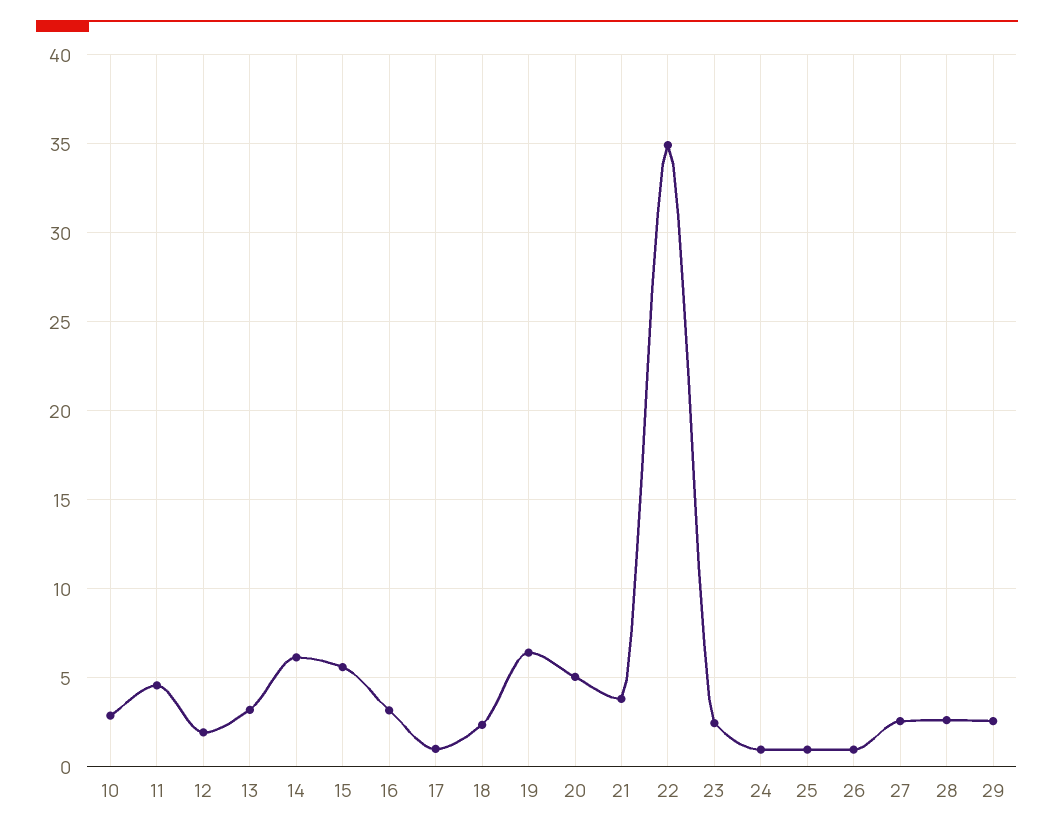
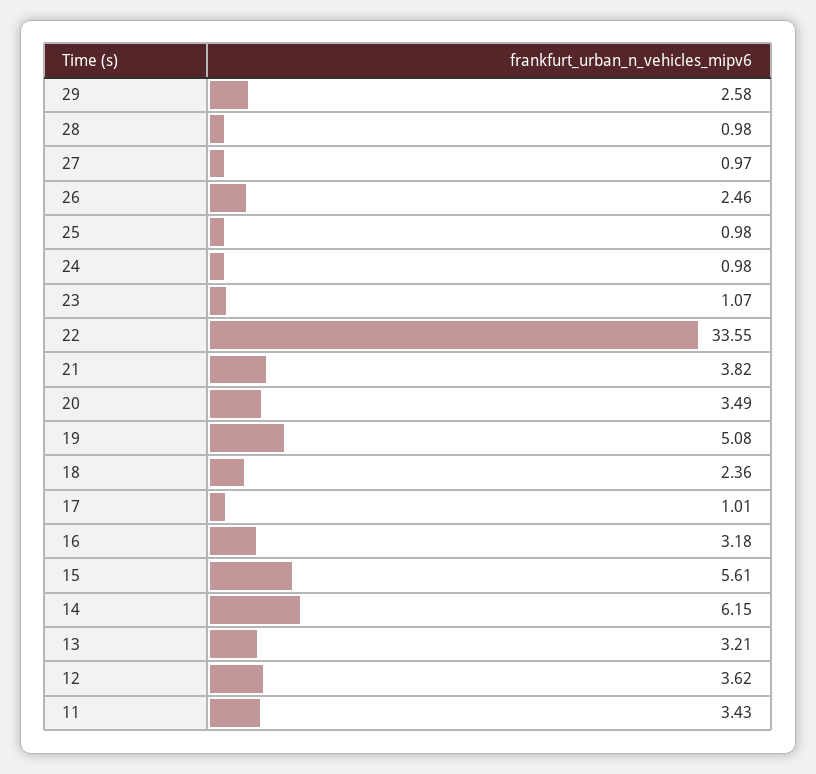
  {
-   "10": 3,
-   "11": 4.5,
+   "11": 3.43,
-   "12": 2,
+   "12": 3.62,
    "13": 3.21,
    "14": 6.15,
    "15": 5.61,
    "16": 3.18,
    "17": 1.01,
    "18": 2.36,
-   "19": 6.5,
+   "19": 5.08,
-   "20": 5,
+   "20": 3.49,
    "21": 3.82,
-   "22": 35,
+   "22": 33.55,
-   "23": 2.5,
+   "23": 1.07,
    "24": 0.98,
    "25": 0.98,
-   "26": 1,
+   "26": 2.46,
-   "27": 2.5,
+   "27": 0.97,
-   "28": 2.5,
+   "28": 0.98,
    "29": 2.58
  }

